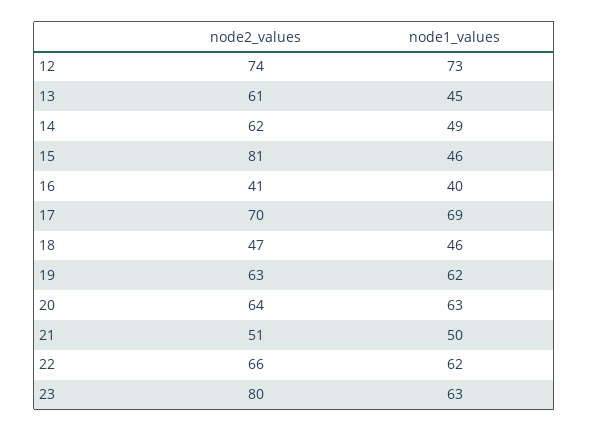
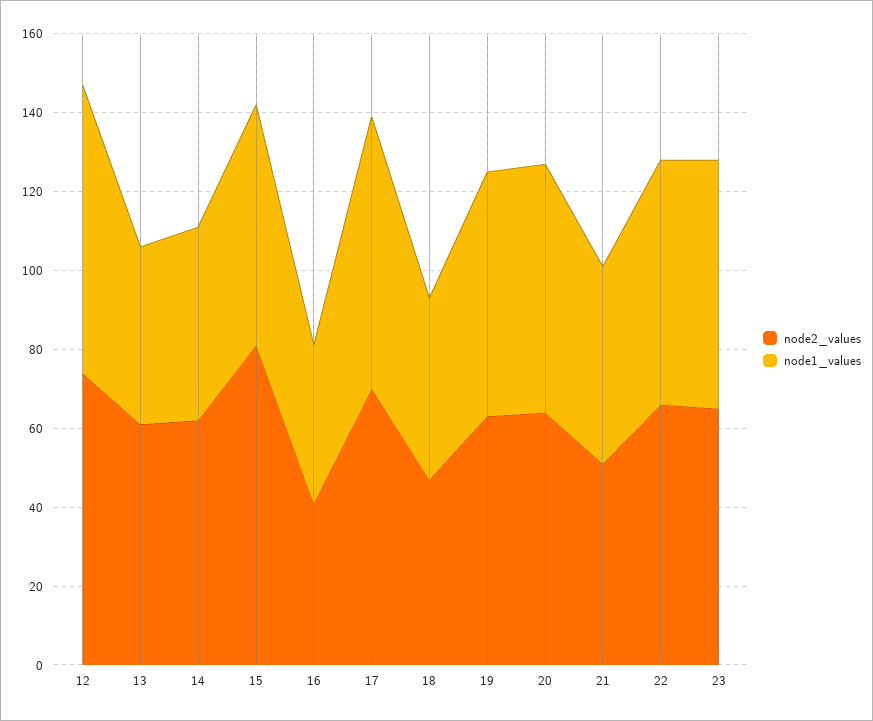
  {
    "node2_values": {
      "12": 74,
      "13": 61,
      "14": 62,
      "15": 81,
      "16": 41,
      "17": 70,
      "18": 47,
      "19": 63,
      "20": 64,
      "21": 51,
      "22": 66,
-     "23": 80
+     "23": 65
    },
    "node1_values": {
      "12": 73,
      "13": 45,
      "14": 49,
-     "15": 46,
+     "15": 60,
      "16": 40,
      "17": 69,
      "18": 46,
      "19": 62,
      "20": 63,
      "21": 50,
      "22": 62,
      "23": 63
    }
  }

